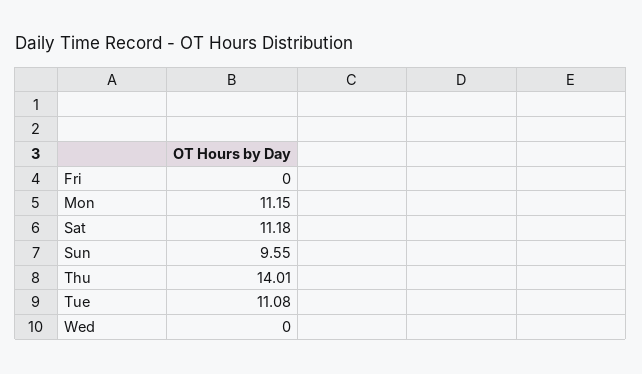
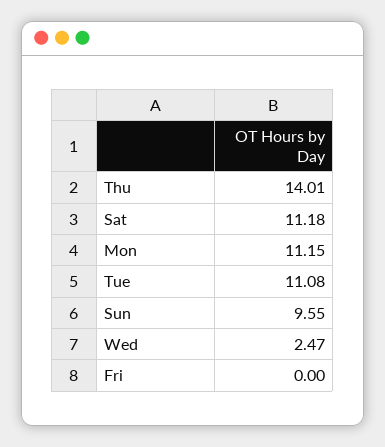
  {
    "Fri": 0,
    "Mon": 11.15,
    "Sat": 11.18,
    "Sun": 9.55,
    "Thu": 14.01,
    "Tue": 11.08,
-   "Wed": 0
+   "Wed": 2.47
  }

